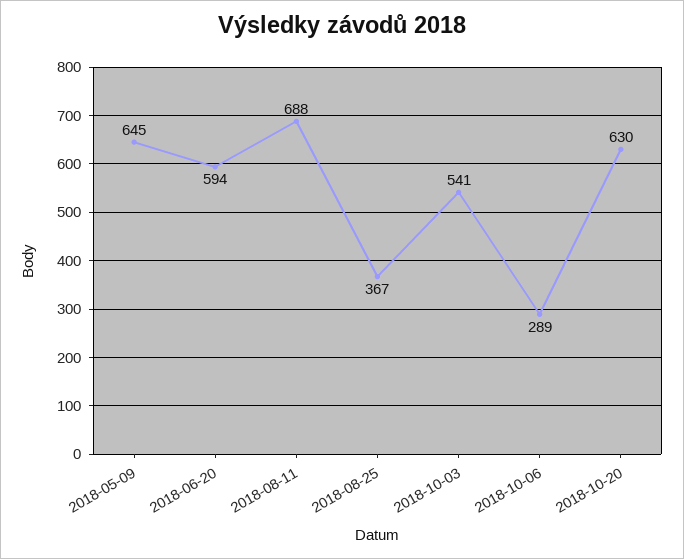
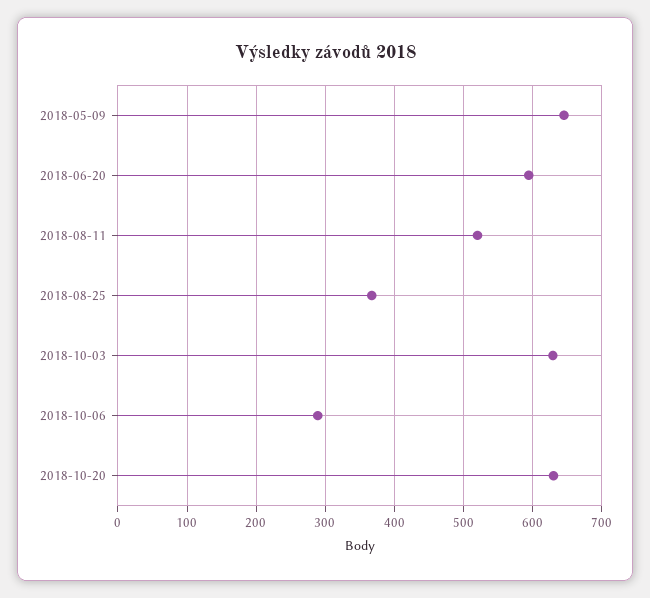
  {
    "2018-05-09": 645,
    "2018-06-20": 594,
-   "2018-08-11": 688,
+   "2018-08-11": 520,
    "2018-08-25": 367,
-   "2018-10-03": 541,
+   "2018-10-03": 630,
    "2018-10-06": 289,
    "2018-10-20": 630
  }

